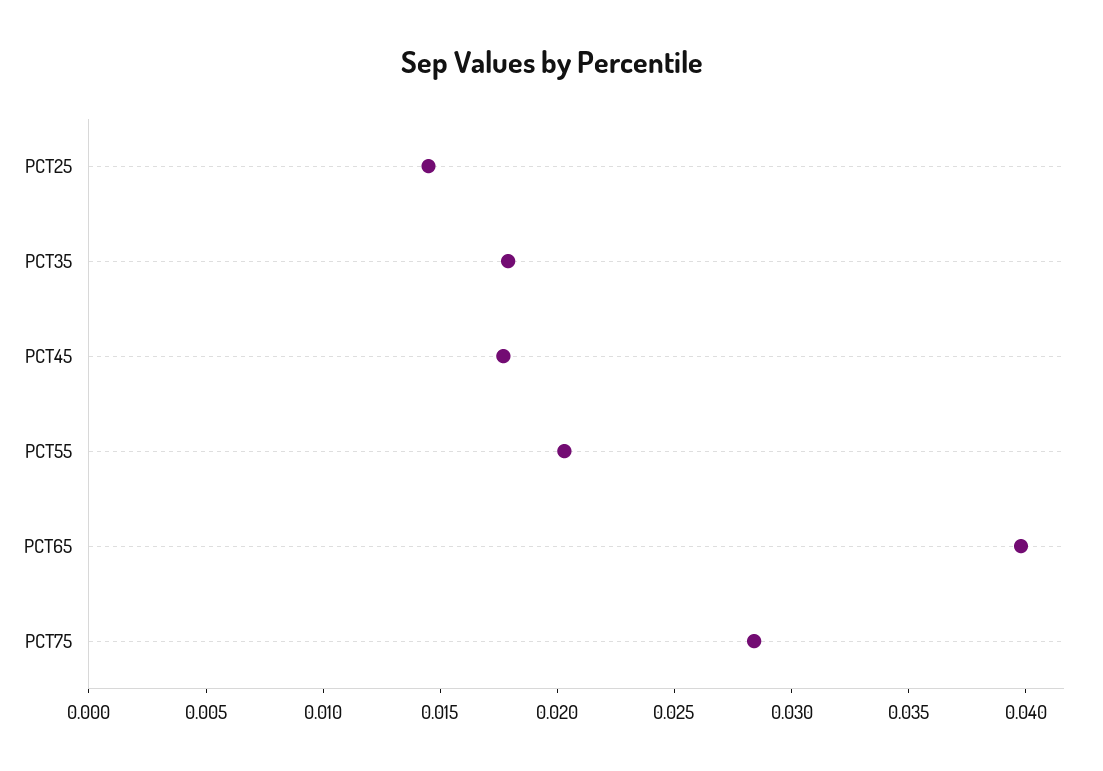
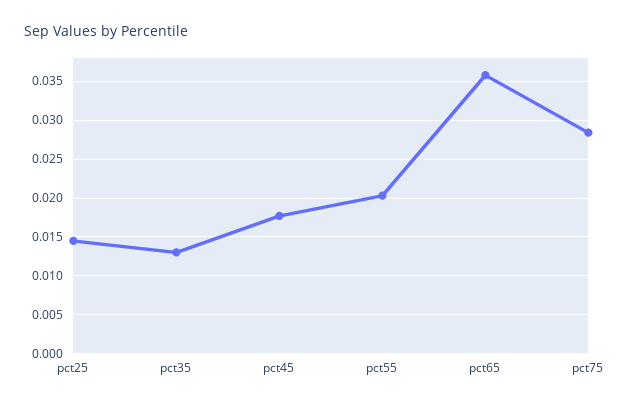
  {
    "PCT25": 0.015,
-   "PCT35": 0.018,
+   "PCT35": 0.013,
    "PCT45": 0.018,
    "PCT55": 0.02,
-   "PCT65": 0.04,
+   "PCT65": 0.036,
    "PCT75": 0.028
  }

